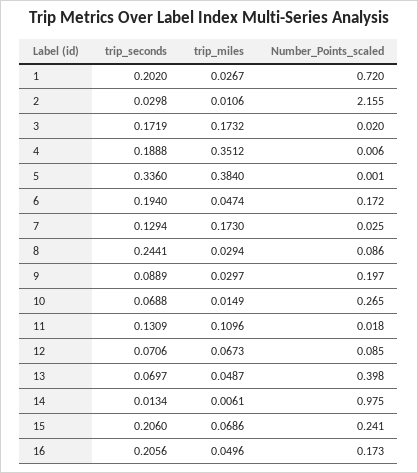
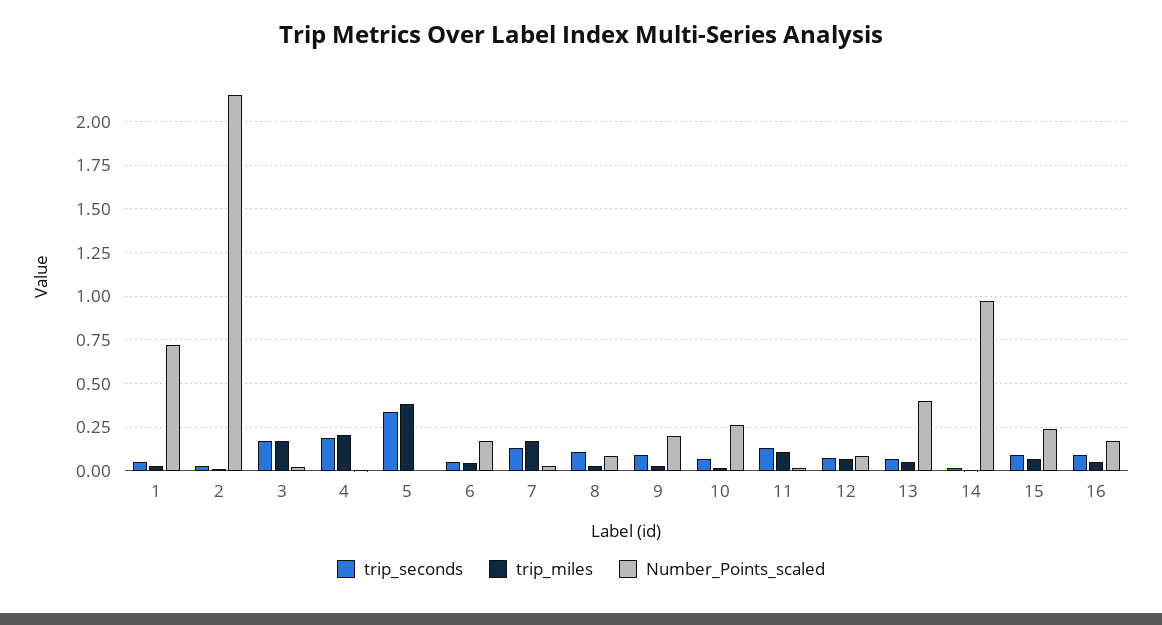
  {
    "trip_seconds": {
-     "1": 0.202,
+     "1": 0.05,
      "2": 0.0298,
      "3": 0.1719,
      "4": 0.1888,
      "5": 0.336,
-     "6": 0.194,
+     "6": 0.05,
      "7": 0.1294,
-     "8": 0.2441,
+     "8": 0.1,
      "9": 0.0889,
      "10": 0.0688,
      "11": 0.1309,
      "12": 0.0706,
      "13": 0.0697,
      "14": 0.0134,
-     "15": 0.206,
+     "15": 0.1,
-     "16": 0.2056
+     "16": 0.1
    },
    "trip_miles": {
      "1": 0.0267,
      "2": 0.0106,
      "3": 0.1732,
-     "4": 0.3512,
+     "4": 0.2,
      "5": 0.384,
      "6": 0.0474,
      "7": 0.173,
      "8": 0.0294,
      "9": 0.0297,
      "10": 0.0149,
      "11": 0.1096,
      "12": 0.0673,
      "13": 0.0487,
      "14": 0.0061,
      "15": 0.0686,
      "16": 0.0496
    },
    "Number_Points_scaled": {
      "1": 0.72,
      "2": 2.155,
      "3": 0.02,
      "4": 0.006,
      "5": 0.001,
      "6": 0.172,
      "7": 0.025,
      "8": 0.086,
      "9": 0.197,
      "10": 0.265,
      "11": 0.018,
      "12": 0.085,
      "13": 0.398,
      "14": 0.975,
      "15": 0.241,
      "16": 0.173
    }
  }

